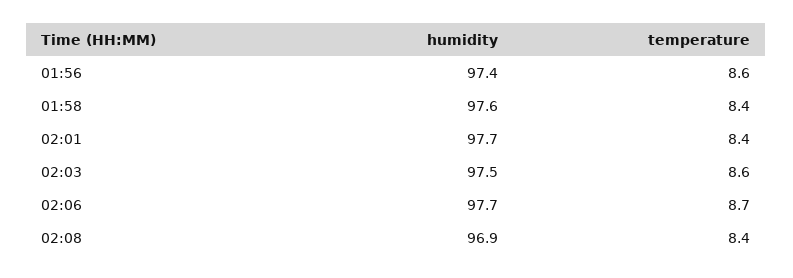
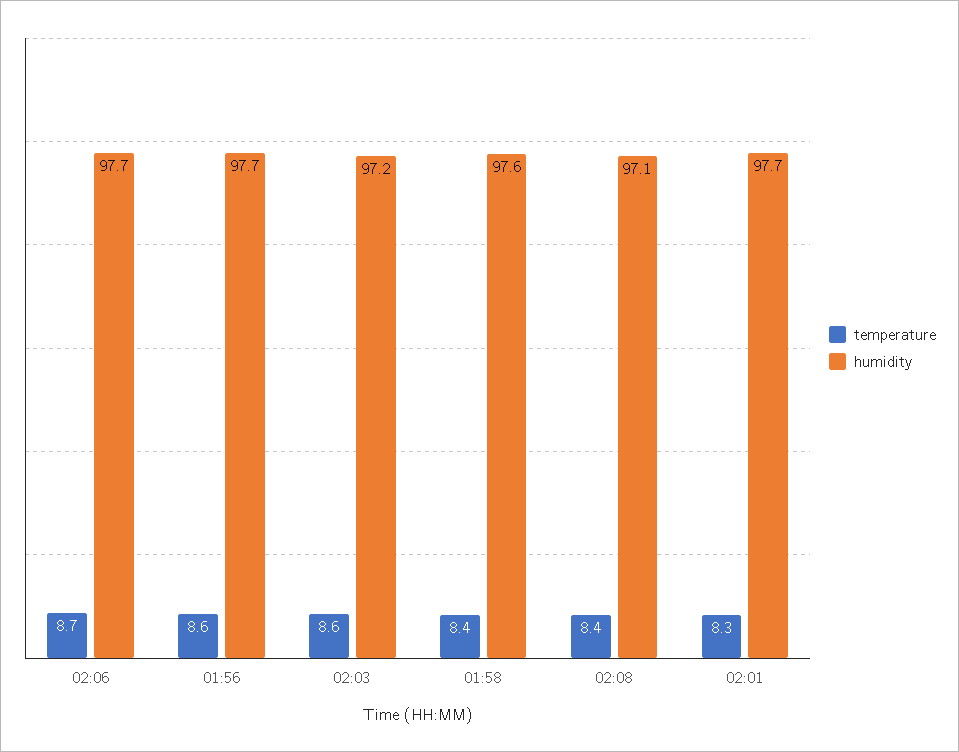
  {
    "humidity": {
-     "01:56": 97.4,
+     "01:56": 97.7,
      "01:58": 97.6,
      "02:01": 97.7,
-     "02:03": 97.5,
+     "02:03": 97.2,
      "02:06": 97.7,
-     "02:08": 96.9
+     "02:08": 97.1
    },
    "temperature": {
      "01:56": 8.6,
      "01:58": 8.4,
-     "02:01": 8.4,
+     "02:01": 8.3,
      "02:03": 8.6,
      "02:06": 8.7,
      "02:08": 8.4
    }
  }

